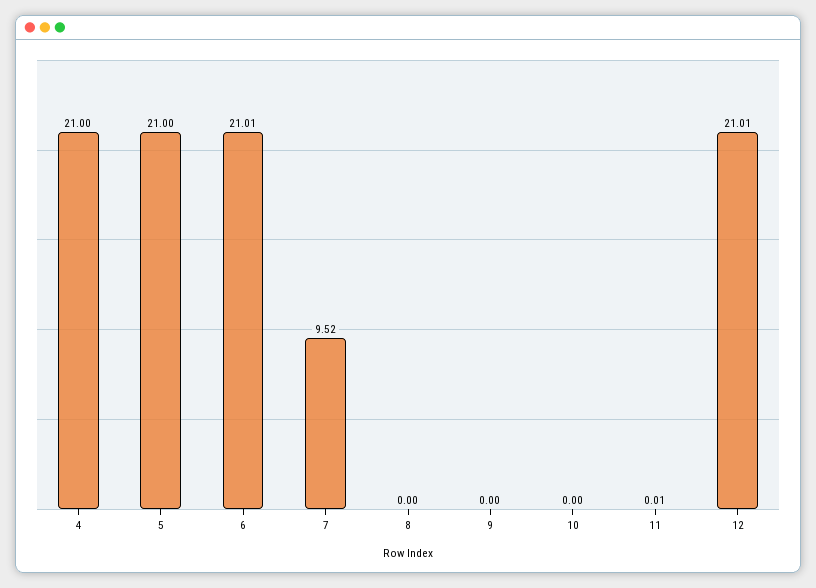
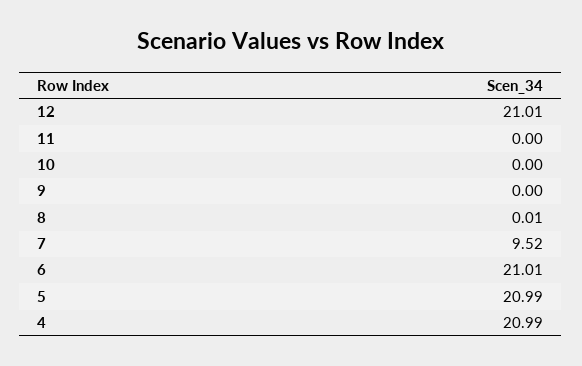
  {
-   "4": 21,
+   "4": 20.99,
-   "5": 21,
+   "5": 20.99,
    "6": 21.01,
    "7": 9.52,
-   "8": 0,
+   "8": 0.01,
    "9": 0,
    "10": 0,
-   "11": 0.01,
+   "11": 0,
    "12": 21.01
  }

